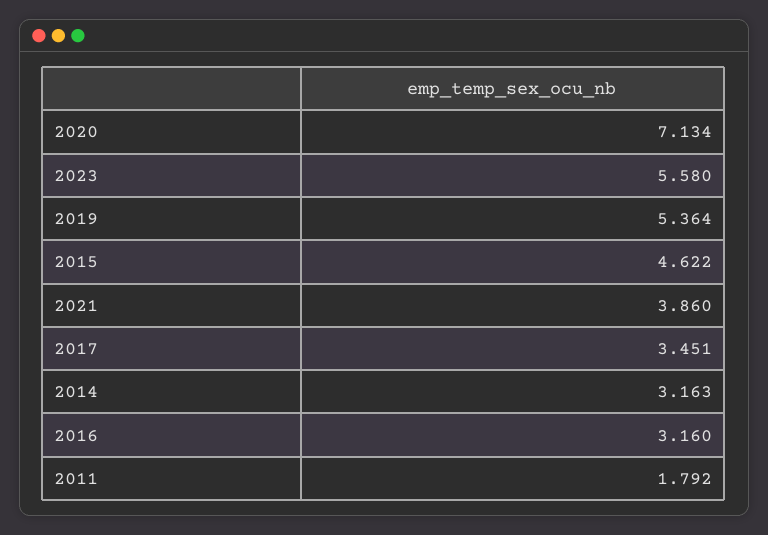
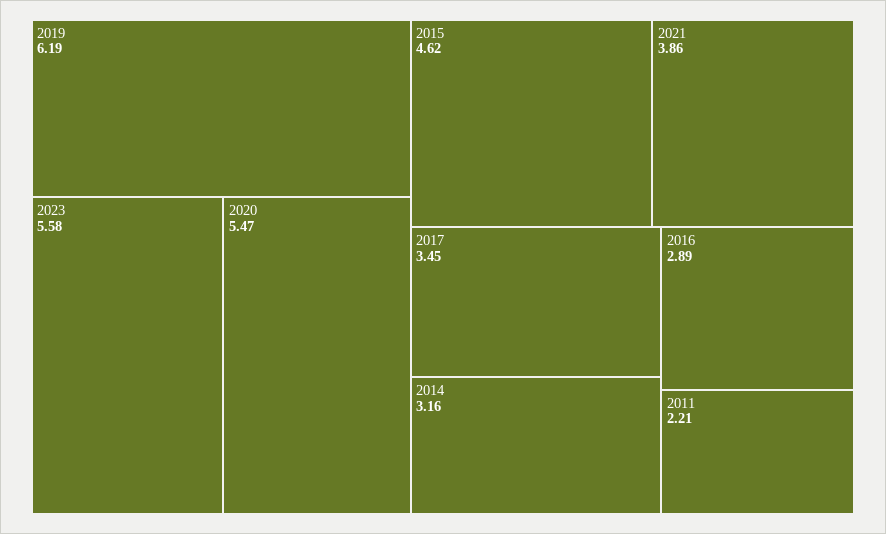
  {
-   "2020": 7.134,
+   "2020": 5.47,
    "2023": 5.58,
-   "2019": 5.364,
+   "2019": 6.19,
    "2015": 4.622,
    "2021": 3.86,
    "2017": 3.451,
    "2014": 3.163,
-   "2016": 3.16,
+   "2016": 2.89,
-   "2011": 1.792
+   "2011": 2.21
  }

